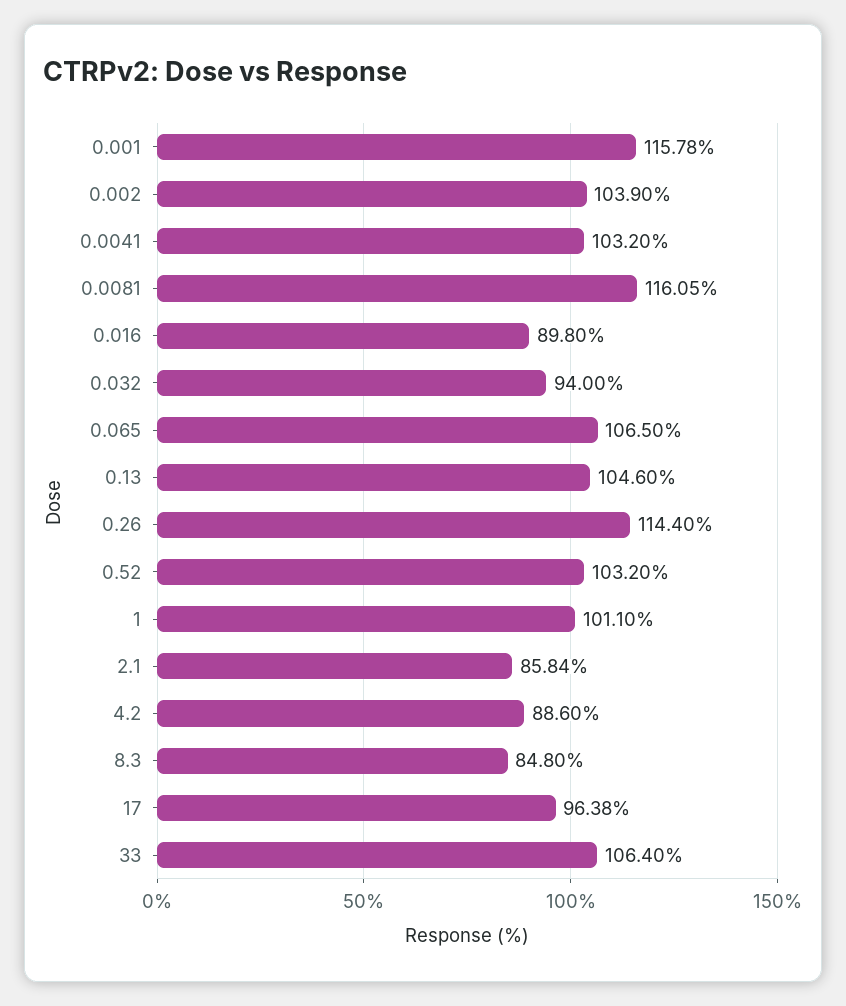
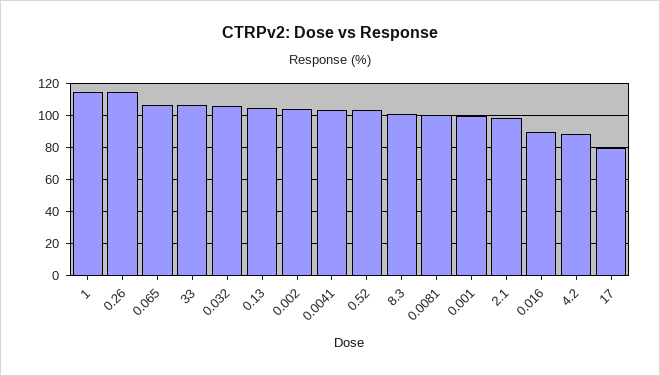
  {
-   "0.001": 115.78,
+   "0.001": 100,
    "0.002": 103.9,
    "0.0041": 103.2,
-   "0.0081": 116.05,
+   "0.0081": 100,
    "0.016": 89.8,
-   "0.032": 94,
+   "0.032": 105,
    "0.065": 106.5,
    "0.13": 104.6,
    "0.26": 114.4,
    "0.52": 103.2,
-   "1": 101.1,
+   "1": 115,
-   "2.1": 85.84,
+   "2.1": 100,
    "4.2": 88.6,
-   "8.3": 84.8,
+   "8.3": 100,
-   "17": 96.38,
+   "17": 80,
    "33": 106.4
  }

